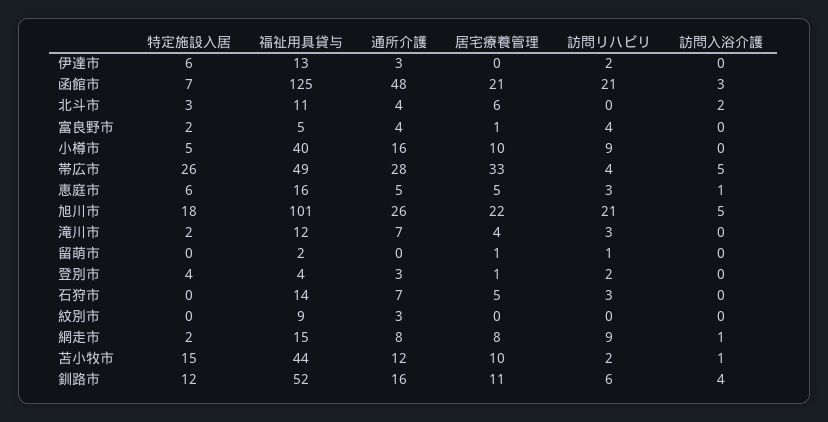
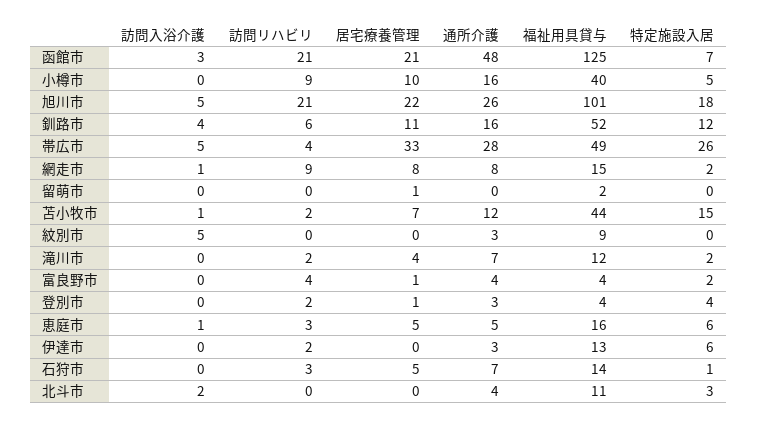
  {
    "特定施設入居": {
      "伊達市": 6,
      "函館市": 7,
      "北斗市": 3,
      "富良野市": 2,
      "小樽市": 5,
      "帯広市": 26,
      "恵庭市": 6,
      "旭川市": 18,
      "滝川市": 2,
      "留萌市": 0,
      "登別市": 4,
-     "石狩市": 0,
+     "石狩市": 1,
      "紋別市": 0,
      "網走市": 2,
      "苫小牧市": 15,
      "釧路市": 12
    },
    "福祉用具貸与": {
      "伊達市": 13,
      "函館市": 125,
      "北斗市": 11,
-     "富良野市": 5,
+     "富良野市": 4,
      "小樽市": 40,
      "帯広市": 49,
      "恵庭市": 16,
      "旭川市": 101,
      "滝川市": 12,
      "留萌市": 2,
      "登別市": 4,
      "石狩市": 14,
      "紋別市": 9,
      "網走市": 15,
      "苫小牧市": 44,
      "釧路市": 52
    },
    "通所介護": {
      "伊達市": 3,
      "函館市": 48,
      "北斗市": 4,
      "富良野市": 4,
      "小樽市": 16,
      "帯広市": 28,
      "恵庭市": 5,
      "旭川市": 26,
      "滝川市": 7,
      "留萌市": 0,
      "登別市": 3,
      "石狩市": 7,
      "紋別市": 3,
      "網走市": 8,
      "苫小牧市": 12,
      "釧路市": 16
    },
    "居宅療養管理": {
      "伊達市": 0,
      "函館市": 21,
-     "北斗市": 6,
+     "北斗市": 0,
      "富良野市": 1,
      "小樽市": 10,
      "帯広市": 33,
      "恵庭市": 5,
      "旭川市": 22,
      "滝川市": 4,
      "留萌市": 1,
      "登別市": 1,
      "石狩市": 5,
      "紋別市": 0,
      "網走市": 8,
-     "苫小牧市": 10,
+     "苫小牧市": 7,
      "釧路市": 11
    },
    "訪問リハビリ": {
      "伊達市": 2,
      "函館市": 21,
      "北斗市": 0,
      "富良野市": 4,
      "小樽市": 9,
      "帯広市": 4,
      "恵庭市": 3,
      "旭川市": 21,
-     "滝川市": 3,
+     "滝川市": 2,
-     "留萌市": 1,
+     "留萌市": 0,
      "登別市": 2,
      "石狩市": 3,
      "紋別市": 0,
      "網走市": 9,
      "苫小牧市": 2,
      "釧路市": 6
    },
    "訪問入浴介護": {
      "伊達市": 0,
      "函館市": 3,
      "北斗市": 2,
      "富良野市": 0,
      "小樽市": 0,
      "帯広市": 5,
      "恵庭市": 1,
      "旭川市": 5,
      "滝川市": 0,
      "留萌市": 0,
      "登別市": 0,
      "石狩市": 0,
-     "紋別市": 0,
+     "紋別市": 5,
      "網走市": 1,
      "苫小牧市": 1,
      "釧路市": 4
    }
  }

